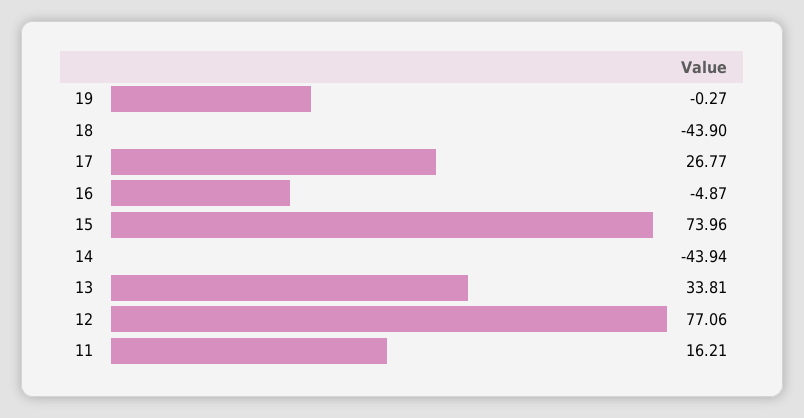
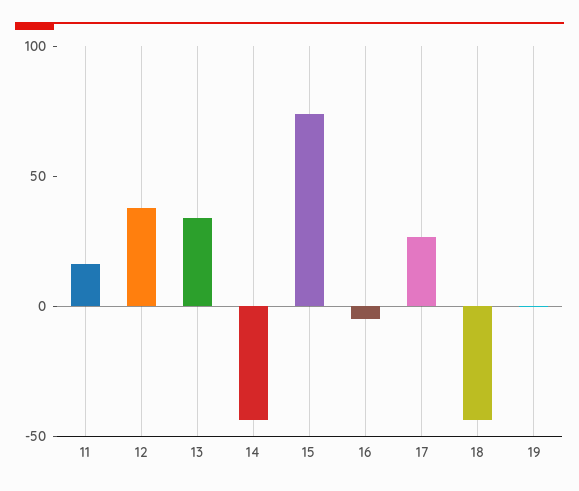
  {
    "19": -0.27,
    "18": -43.9,
    "17": 26.77,
    "16": -4.87,
    "15": 73.96,
    "14": -43.94,
    "13": 33.81,
-   "12": 77.06,
+   "12": 40,
    "11": 16.21
  }

